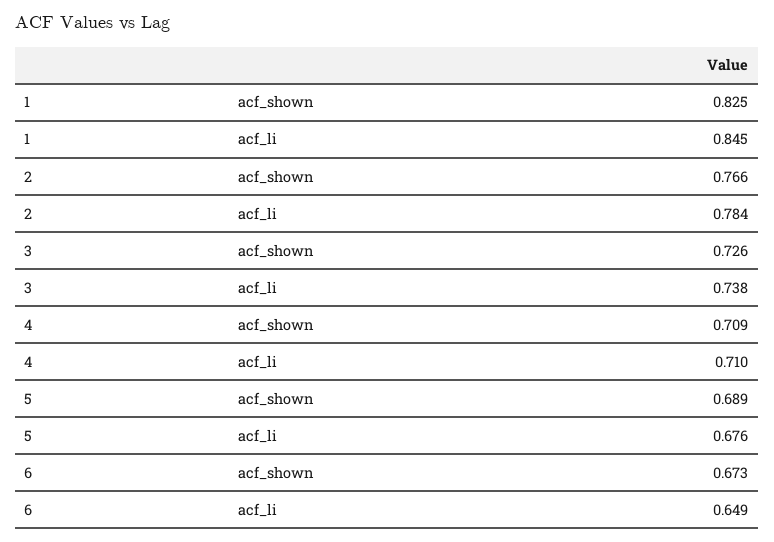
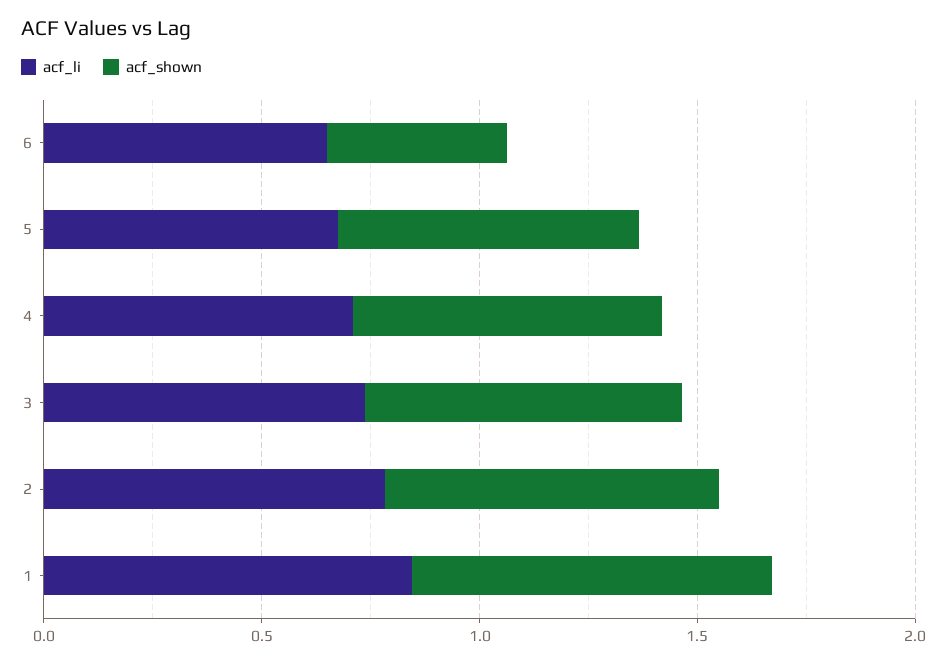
  {
    "acf_shown": {
      "1": 0.825,
      "2": 0.766,
      "3": 0.726,
      "4": 0.709,
      "5": 0.689,
-     "6": 0.673
+     "6": 0.4
    },
    "acf_li": {
      "1": 0.845,
      "2": 0.784,
      "3": 0.738,
      "4": 0.71,
      "5": 0.676,
      "6": 0.649
    }
  }

